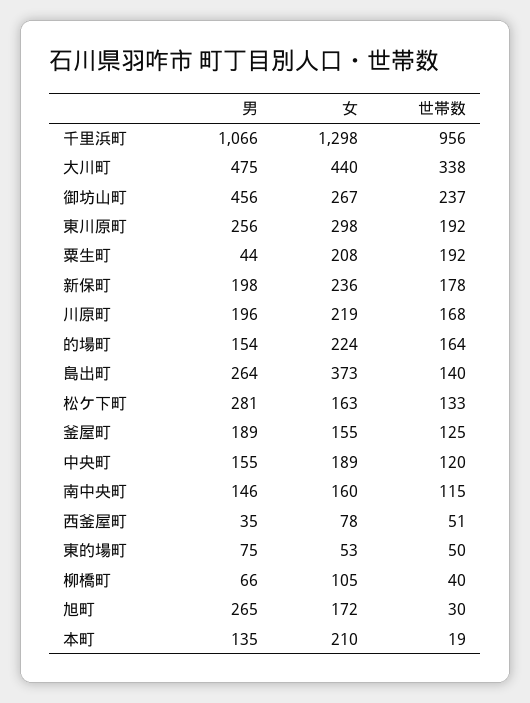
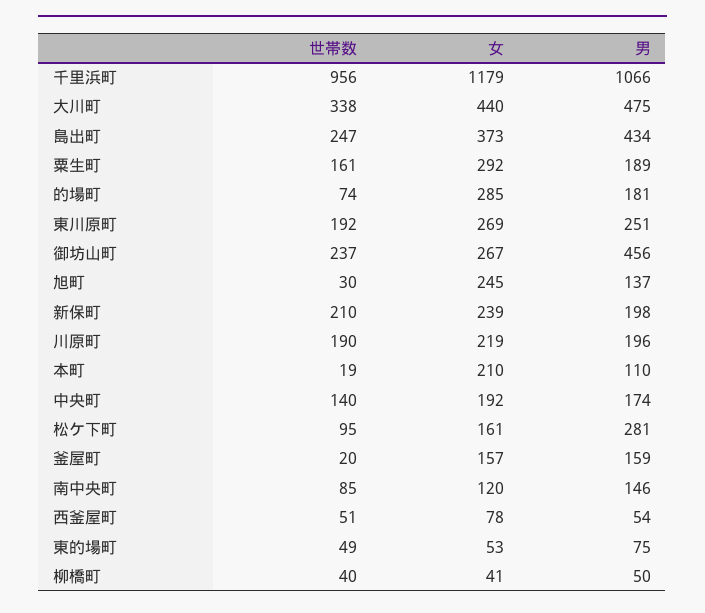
  {
    "男": {
      "千里浜町": 1066,
      "大川町": 475,
      "御坊山町": 456,
-     "東川原町": 256,
+     "東川原町": 251,
-     "粟生町": 44,
+     "粟生町": 189,
      "新保町": 198,
      "川原町": 196,
-     "的場町": 154,
+     "的場町": 181,
-     "島出町": 264,
+     "島出町": 434,
      "松ケ下町": 281,
-     "釜屋町": 189,
+     "釜屋町": 159,
-     "中央町": 155,
+     "中央町": 174,
      "南中央町": 146,
-     "西釜屋町": 35,
+     "西釜屋町": 54,
      "東的場町": 75,
-     "柳橋町": 66,
+     "柳橋町": 50,
-     "旭町": 265,
+     "旭町": 137,
-     "本町": 135
+     "本町": 110
    },
    "女": {
-     "千里浜町": 1298,
+     "千里浜町": 1179,
      "大川町": 440,
      "御坊山町": 267,
-     "東川原町": 298,
+     "東川原町": 269,
-     "粟生町": 208,
+     "粟生町": 292,
-     "新保町": 236,
+     "新保町": 239,
      "川原町": 219,
-     "的場町": 224,
+     "的場町": 285,
      "島出町": 373,
-     "松ケ下町": 163,
+     "松ケ下町": 161,
-     "釜屋町": 155,
+     "釜屋町": 157,
-     "中央町": 189,
+     "中央町": 192,
-     "南中央町": 160,
+     "南中央町": 120,
      "西釜屋町": 78,
      "東的場町": 53,
-     "柳橋町": 105,
+     "柳橋町": 41,
-     "旭町": 172,
+     "旭町": 245,
      "本町": 210
    },
    "世帯数": {
      "千里浜町": 956,
      "大川町": 338,
      "御坊山町": 237,
      "東川原町": 192,
-     "粟生町": 192,
+     "粟生町": 161,
-     "新保町": 178,
+     "新保町": 210,
-     "川原町": 168,
+     "川原町": 190,
-     "的場町": 164,
+     "的場町": 74,
-     "島出町": 140,
+     "島出町": 247,
-     "松ケ下町": 133,
+     "松ケ下町": 95,
-     "釜屋町": 125,
+     "釜屋町": 20,
-     "中央町": 120,
+     "中央町": 140,
-     "南中央町": 115,
+     "南中央町": 85,
      "西釜屋町": 51,
-     "東的場町": 50,
+     "東的場町": 49,
      "柳橋町": 40,
      "旭町": 30,
      "本町": 19
    }
  }

